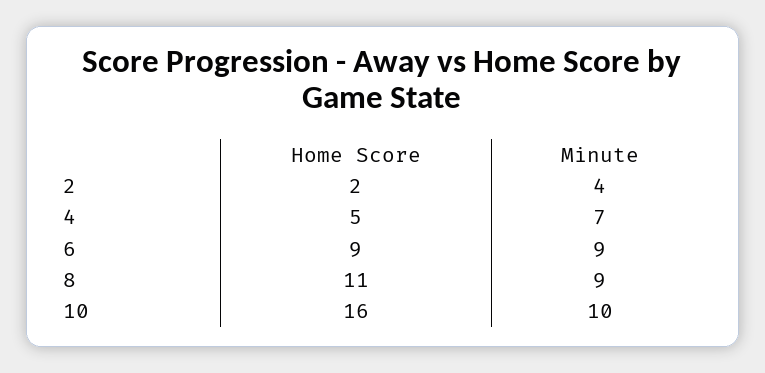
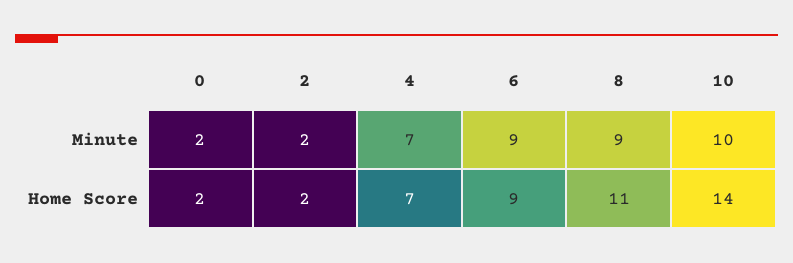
  {
    "Home Score": {
      "2": 2,
-     "4": 5,
+     "4": 7,
      "6": 9,
      "8": 11,
-     "10": 16
+     "10": 14,
+     "0": 2
    },
    "Minute": {
-     "2": 4,
+     "2": 2,
      "4": 7,
      "6": 9,
      "8": 9,
-     "10": 10
+     "10": 10,
+     "0": 2
    }
  }

